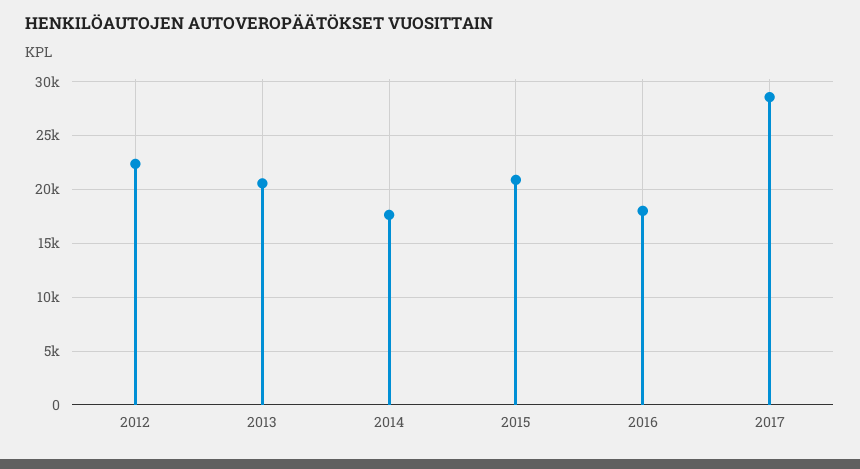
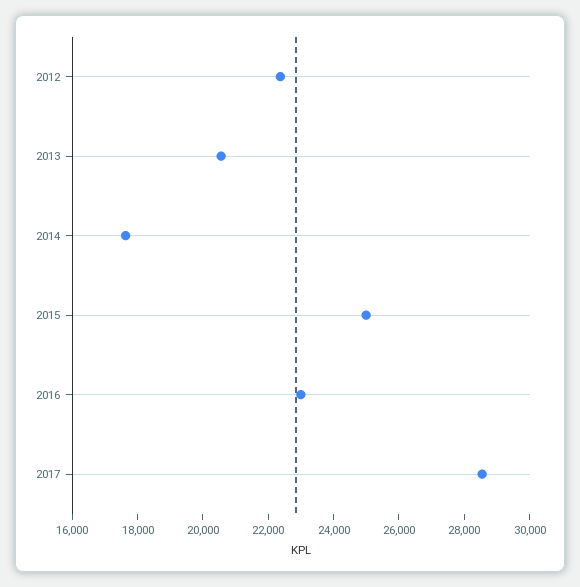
  {
    "2012": 22500,
    "2013": 20500,
    "2014": 17500,
-   "2015": 21000,
+   "2015": 25000,
-   "2016": 18000,
+   "2016": 23000,
    "2017": 28500
  }

